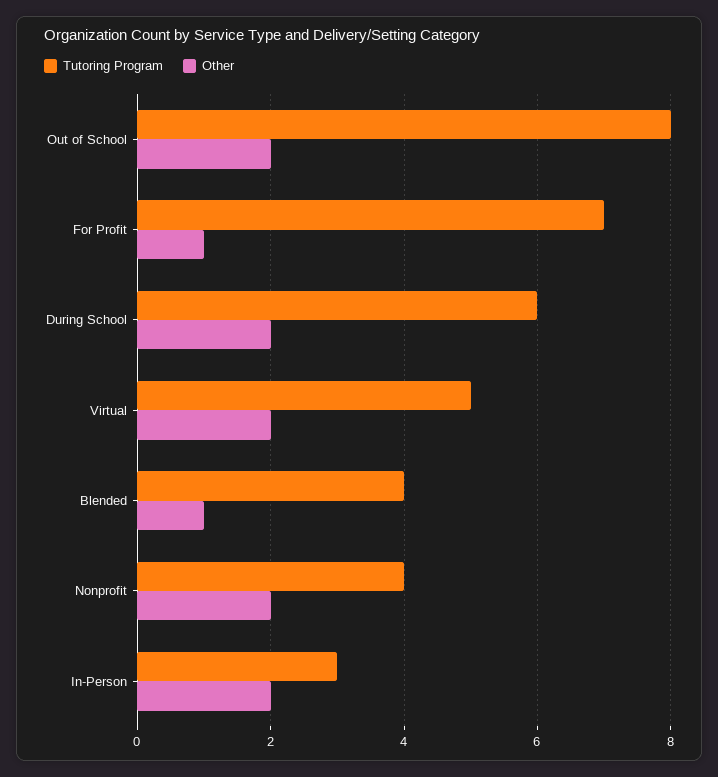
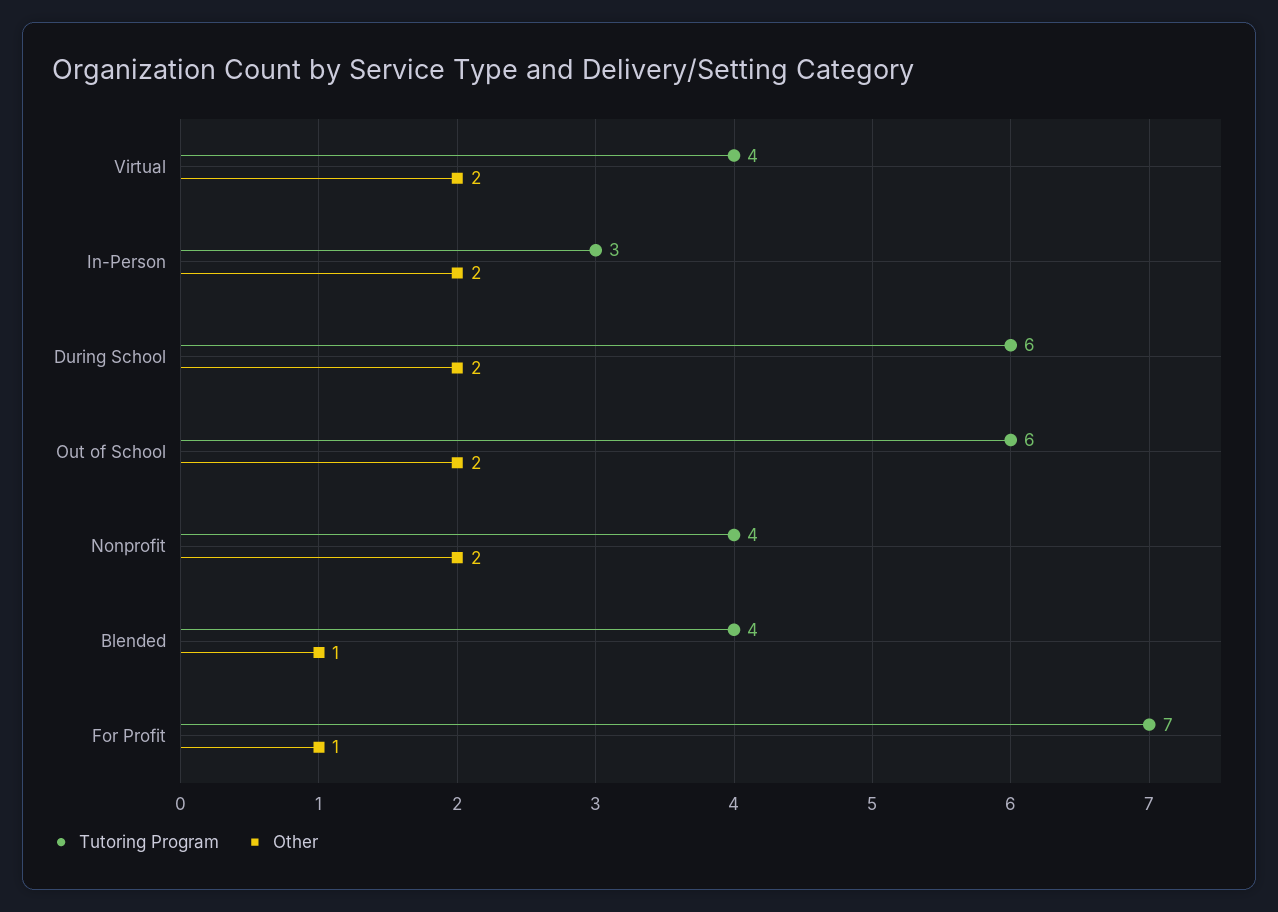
  {
    "Tutoring Program": {
-     "Out of School": 8,
+     "Out of School": 6,
      "For Profit": 7,
      "During School": 6,
-     "Virtual": 5,
+     "Virtual": 4,
      "Blended": 4,
      "Nonprofit": 4,
      "In-Person": 3
    },
    "Other": {
      "Out of School": 2,
      "For Profit": 1,
      "During School": 2,
      "Virtual": 2,
      "Blended": 1,
      "Nonprofit": 2,
      "In-Person": 2
    }
  }

